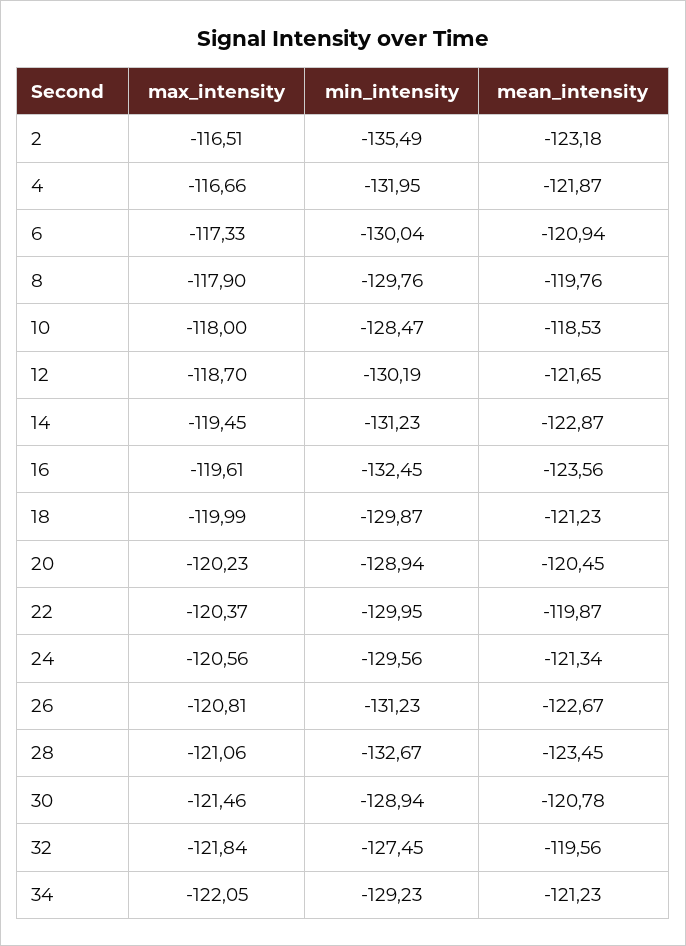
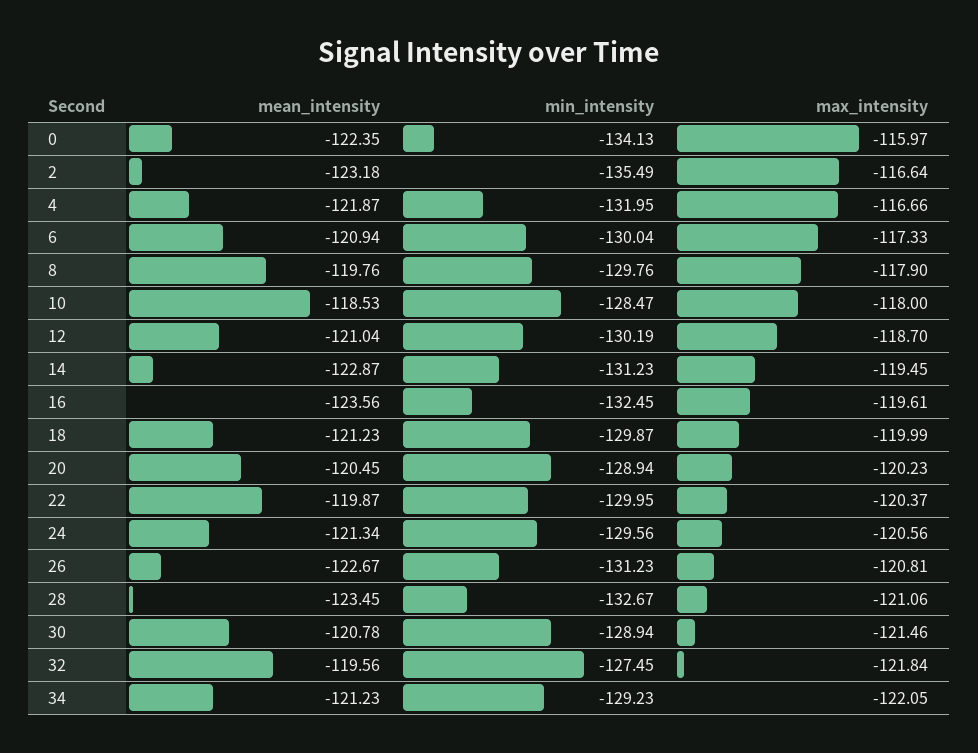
  {
    "max_intensity": {
-     "2": -116.51,
+     "2": -116.64,
      "4": -116.66,
      "6": -117.33,
      "8": -117.9,
      "10": -118,
      "12": -118.7,
      "14": -119.45,
      "16": -119.61,
      "18": -119.99,
      "20": -120.23,
      "22": -120.37,
      "24": -120.56,
      "26": -120.81,
      "28": -121.06,
      "30": -121.46,
      "32": -121.84,
-     "34": -122.05
+     "34": -122.05,
+     "0": -115.97
    },
    "min_intensity": {
      "2": -135.49,
      "4": -131.95,
      "6": -130.04,
      "8": -129.76,
      "10": -128.47,
      "12": -130.19,
      "14": -131.23,
      "16": -132.45,
      "18": -129.87,
      "20": -128.94,
      "22": -129.95,
      "24": -129.56,
      "26": -131.23,
      "28": -132.67,
      "30": -128.94,
      "32": -127.45,
-     "34": -129.23
+     "34": -129.23,
+     "0": -134.13
    },
    "mean_intensity": {
      "2": -123.18,
      "4": -121.87,
      "6": -120.94,
      "8": -119.76,
      "10": -118.53,
-     "12": -121.65,
+     "12": -121.04,
      "14": -122.87,
      "16": -123.56,
      "18": -121.23,
      "20": -120.45,
      "22": -119.87,
      "24": -121.34,
      "26": -122.67,
      "28": -123.45,
      "30": -120.78,
      "32": -119.56,
-     "34": -121.23
+     "34": -121.23,
+     "0": -122.35
    }
  }

